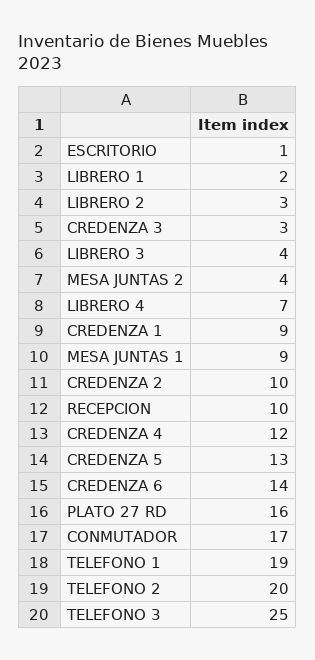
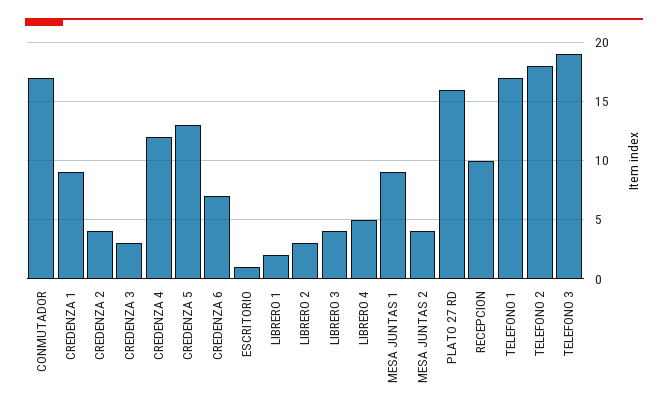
  {
    "ESCRITORIO": 1,
    "LIBRERO 1": 2,
    "LIBRERO 2": 3,
    "CREDENZA 3": 3,
    "LIBRERO 3": 4,
    "MESA JUNTAS 2": 4,
-   "LIBRERO 4": 7,
+   "LIBRERO 4": 5,
    "CREDENZA 1": 9,
    "MESA JUNTAS 1": 9,
-   "CREDENZA 2": 10,
+   "CREDENZA 2": 4,
    "RECEPCION": 10,
    "CREDENZA 4": 12,
    "CREDENZA 5": 13,
-   "CREDENZA 6": 14,
+   "CREDENZA 6": 7,
    "PLATO 27 RD": 16,
    "CONMUTADOR": 17,
-   "TELEFONO 1": 19,
+   "TELEFONO 1": 17,
-   "TELEFONO 2": 20,
+   "TELEFONO 2": 18,
-   "TELEFONO 3": 25
+   "TELEFONO 3": 19
  }

